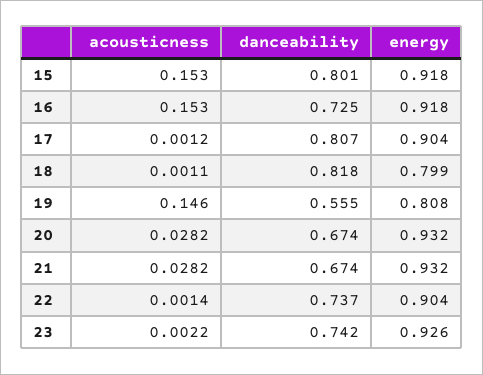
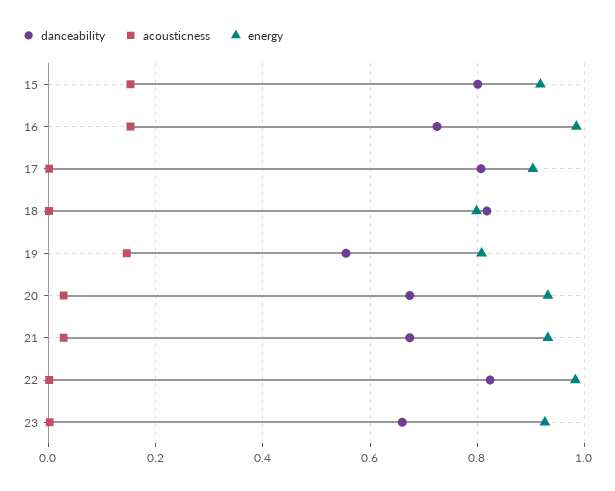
  {
    "acousticness": {
      "15": 0.153,
      "16": 0.153,
      "17": 0.0012,
      "18": 0.0011,
      "19": 0.146,
      "20": 0.0282,
      "21": 0.0282,
      "22": 0.0014,
      "23": 0.0022
    },
    "danceability": {
      "15": 0.801,
      "16": 0.725,
      "17": 0.807,
      "18": 0.818,
      "19": 0.555,
      "20": 0.674,
      "21": 0.674,
-     "22": 0.737,
+     "22": 0.82,
-     "23": 0.742
+     "23": 0.66
    },
    "energy": {
      "15": 0.918,
-     "16": 0.918,
+     "16": 0.98,
      "17": 0.904,
      "18": 0.799,
      "19": 0.808,
      "20": 0.932,
      "21": 0.932,
-     "22": 0.904,
+     "22": 0.98,
      "23": 0.926
    }
  }

